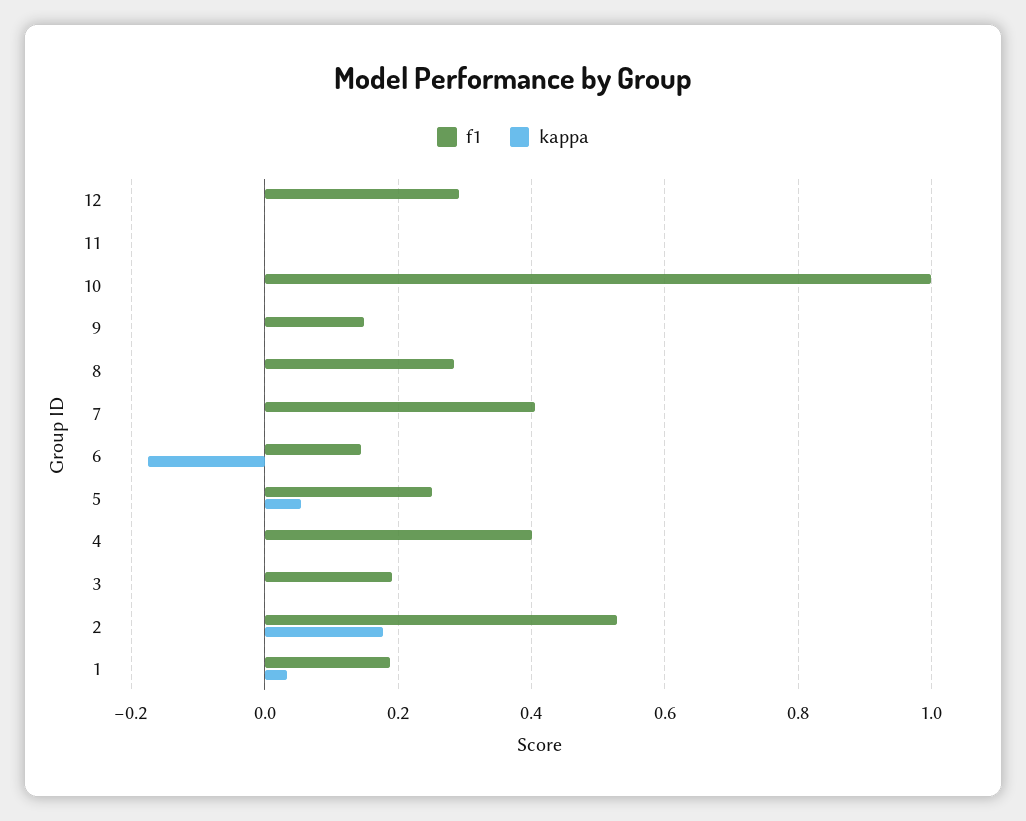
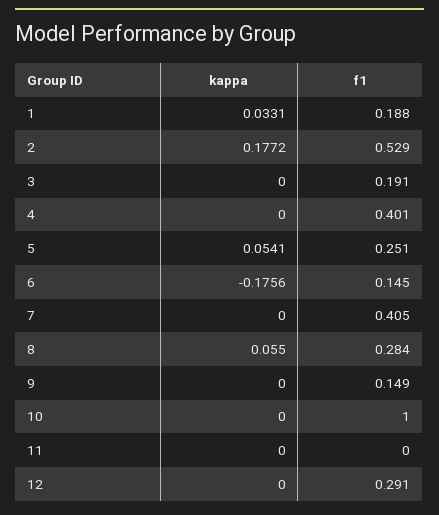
  {
    "f1": {
      "12": 0.291,
      "11": 0,
      "10": 1,
      "9": 0.149,
      "8": 0.284,
      "7": 0.405,
      "6": 0.145,
      "5": 0.251,
      "4": 0.401,
      "3": 0.191,
      "2": 0.529,
      "1": 0.188
    },
    "kappa": {
      "12": 0,
      "11": 0,
      "10": 0,
      "9": 0,
-     "8": 0,
+     "8": 0.055,
      "7": 0,
      "6": -0.1756,
      "5": 0.0541,
      "4": 0,
      "3": 0,
      "2": 0.1772,
      "1": 0.0331
    }
  }

